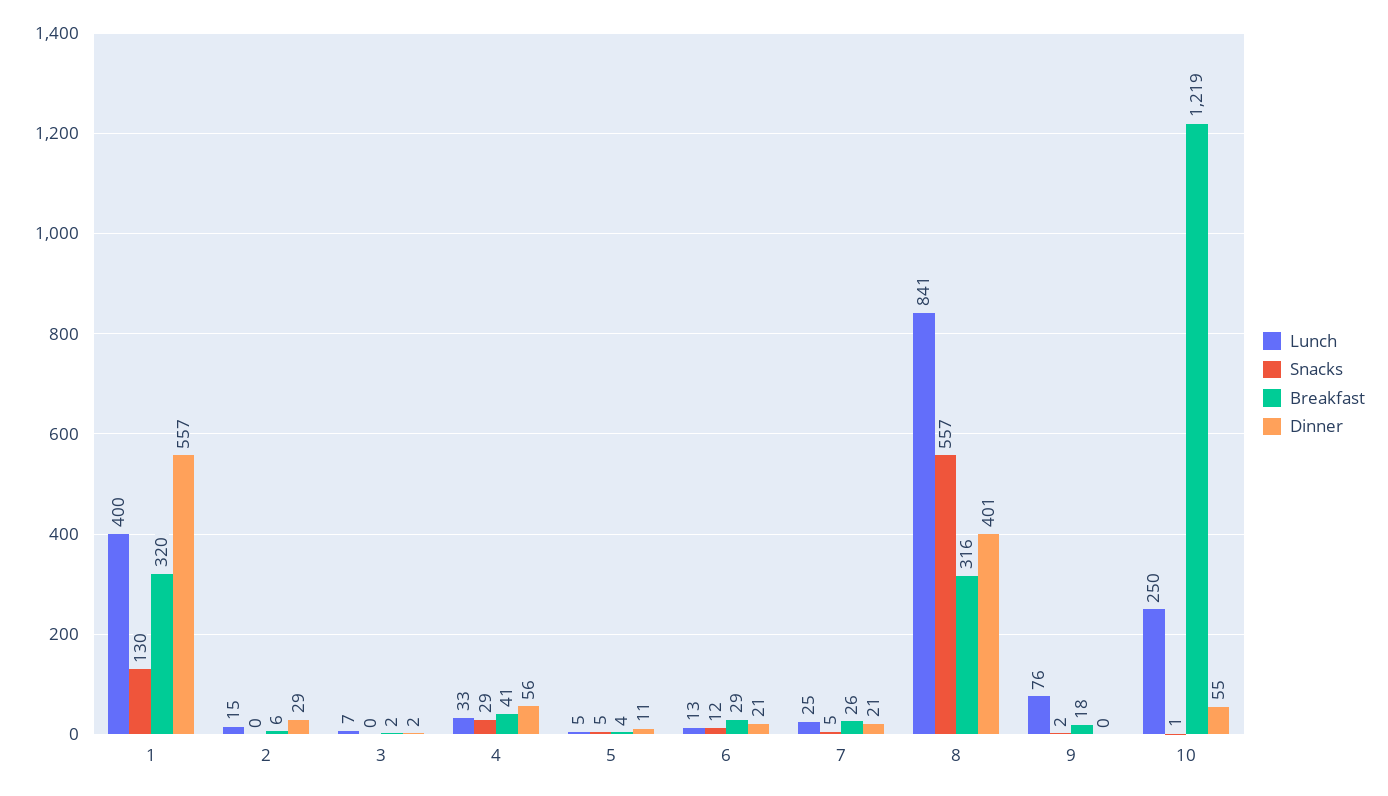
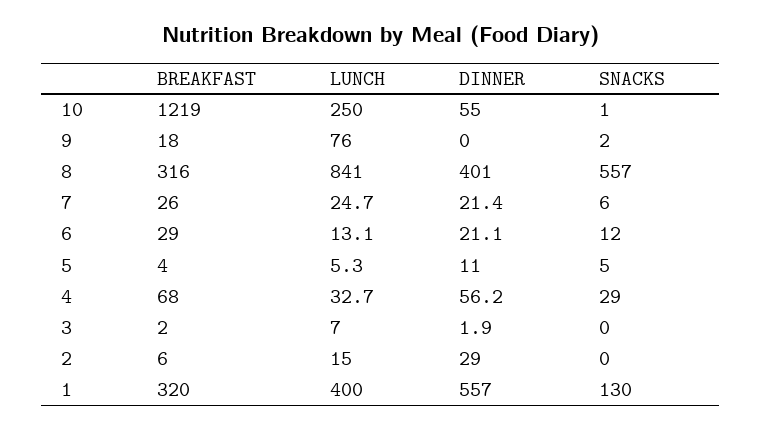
  {
    "Lunch": {
      "1": 400,
      "2": 15,
      "3": 7,
      "4": 32.7,
      "5": 5.3,
      "6": 13.1,
      "7": 24.7,
      "8": 841,
      "9": 76,
      "10": 250
    },
    "Snacks": {
      "1": 130,
      "2": 0,
      "3": 0,
      "4": 29,
      "5": 5,
      "6": 12,
-     "7": 5,
+     "7": 6,
      "8": 557,
      "9": 2,
      "10": 1
    },
    "Breakfast": {
      "1": 320,
      "2": 6,
      "3": 2,
-     "4": 41,
+     "4": 68,
      "5": 4,
      "6": 29,
      "7": 26,
      "8": 316,
      "9": 18,
      "10": 1219
    },
    "Dinner": {
      "1": 557,
      "2": 29,
      "3": 1.9,
      "4": 56.2,
      "5": 11,
      "6": 21.1,
      "7": 21.4,
      "8": 401,
      "9": 0,
      "10": 55
    }
  }

